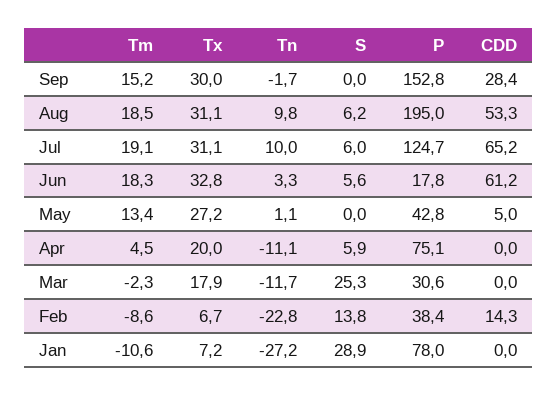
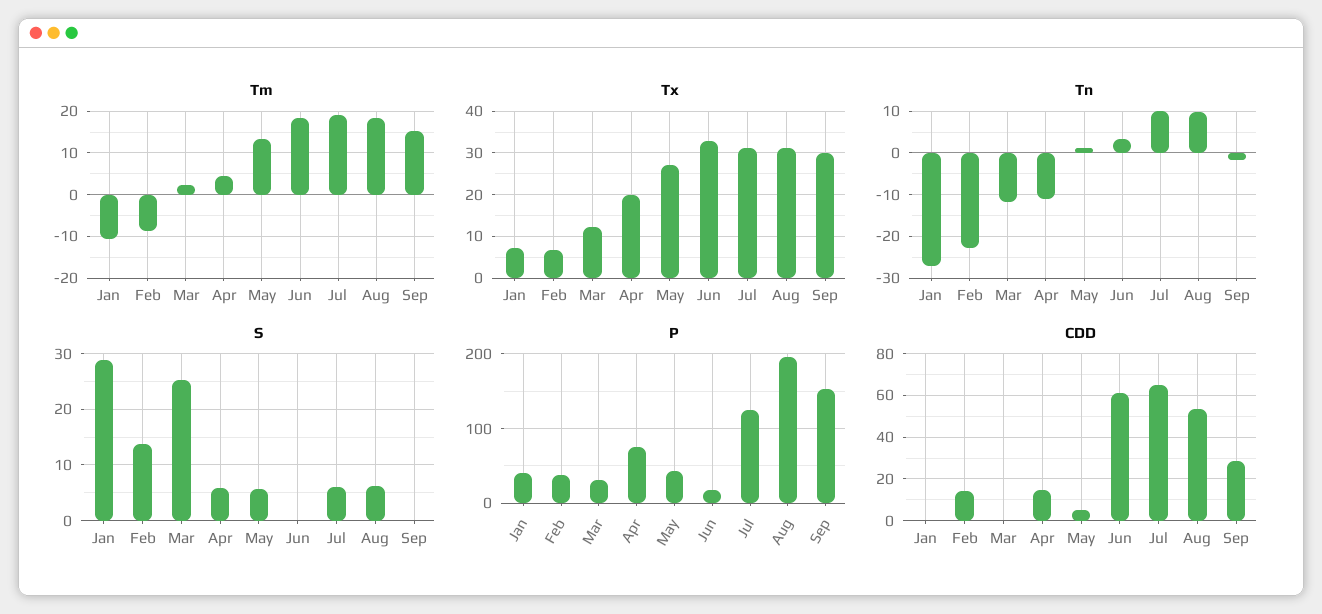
  {
    "Tm": {
      "Sep": 15.2,
      "Aug": 18.5,
      "Jul": 19.1,
      "Jun": 18.3,
      "May": 13.4,
      "Apr": 4.5,
-     "Mar": -2.3,
+     "Mar": 2,
      "Feb": -8.6,
      "Jan": -10.6
    },
    "Tx": {
      "Sep": 30,
      "Aug": 31.1,
      "Jul": 31.1,
      "Jun": 32.8,
      "May": 27.2,
      "Apr": 20,
-     "Mar": 17.9,
+     "Mar": 12,
      "Feb": 6.7,
      "Jan": 7.2
    },
    "Tn": {
      "Sep": -1.7,
      "Aug": 9.8,
      "Jul": 10,
      "Jun": 3.3,
      "May": 1.1,
      "Apr": -11.1,
      "Mar": -11.7,
      "Feb": -22.8,
      "Jan": -27.2
    },
    "S": {
      "Sep": 0,
      "Aug": 6.2,
      "Jul": 6,
-     "Jun": 5.6,
+     "Jun": 0,
-     "May": 0,
+     "May": 6,
      "Apr": 5.9,
      "Mar": 25.3,
      "Feb": 13.8,
      "Jan": 28.9
    },
    "P": {
      "Sep": 152.8,
      "Aug": 195,
      "Jul": 124.7,
      "Jun": 17.8,
      "May": 42.8,
      "Apr": 75.1,
      "Mar": 30.6,
      "Feb": 38.4,
-     "Jan": 78
+     "Jan": 40
    },
    "CDD": {
      "Sep": 28.4,
      "Aug": 53.3,
      "Jul": 65.2,
      "Jun": 61.2,
      "May": 5,
-     "Apr": 0,
+     "Apr": 15,
      "Mar": 0,
      "Feb": 14.3,
      "Jan": 0
    }
  }

